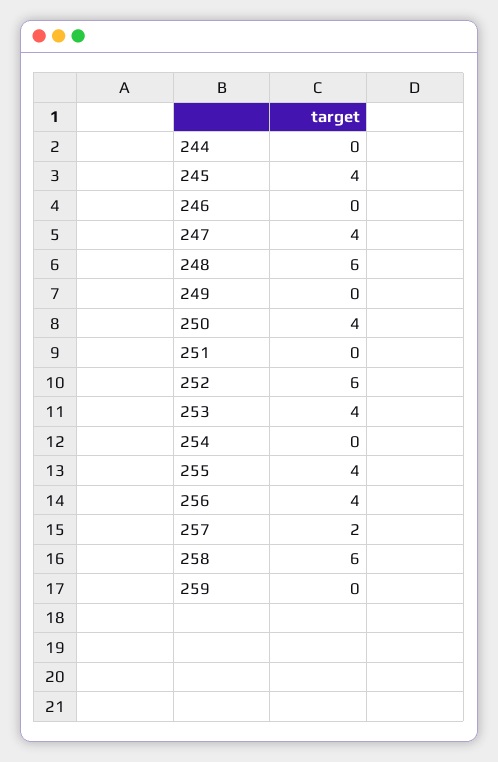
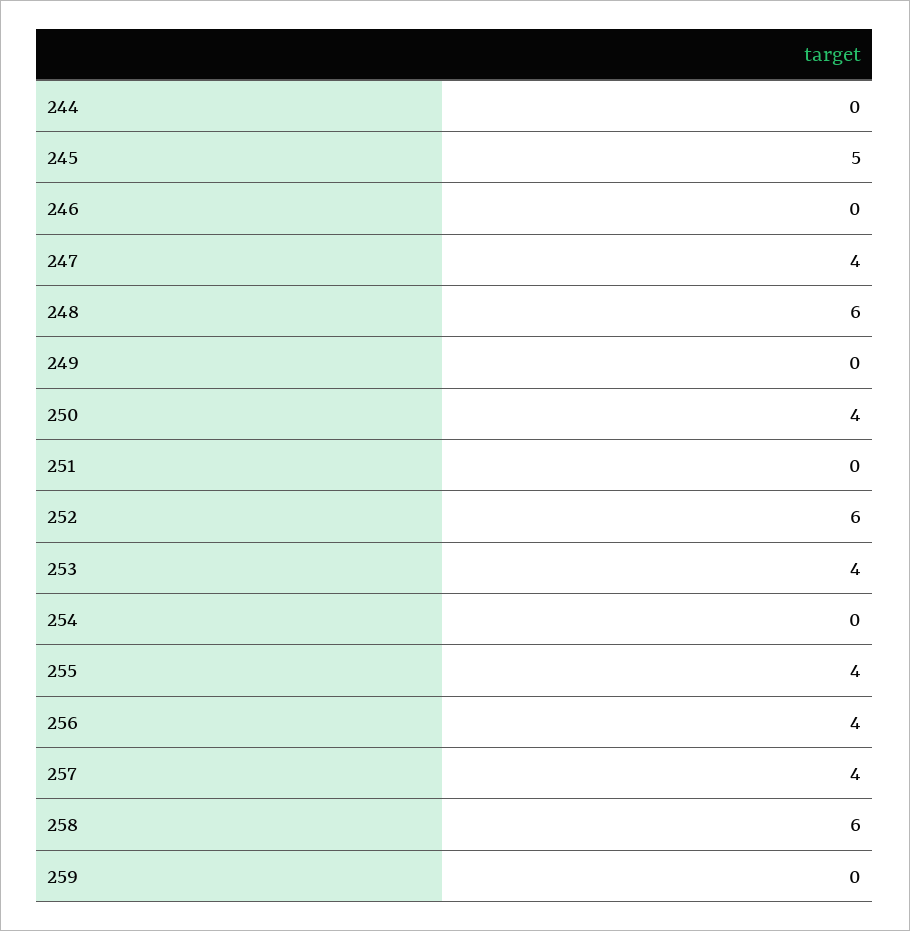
  {
    "244": 0,
-   "245": 4,
+   "245": 5,
    "246": 0,
    "247": 4,
    "248": 6,
    "249": 0,
    "250": 4,
    "251": 0,
    "252": 6,
    "253": 4,
    "254": 0,
    "255": 4,
    "256": 4,
-   "257": 2,
+   "257": 4,
    "258": 6,
    "259": 0
  }

